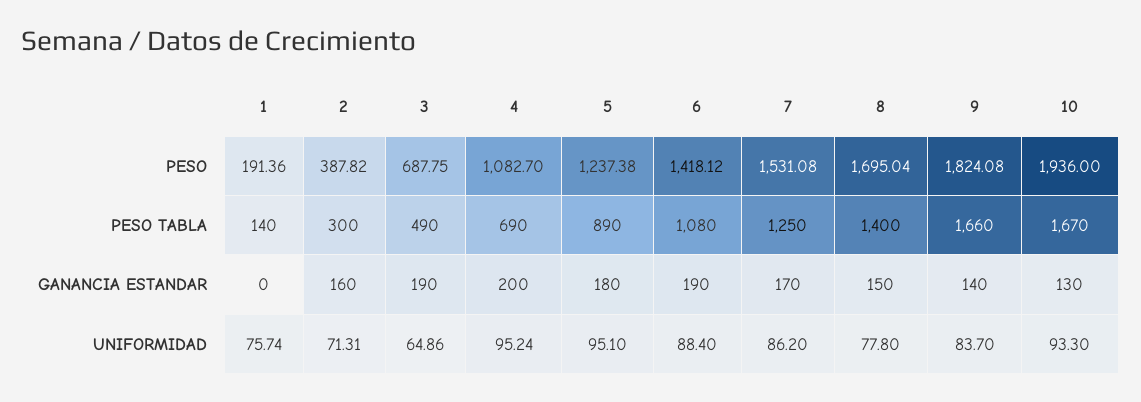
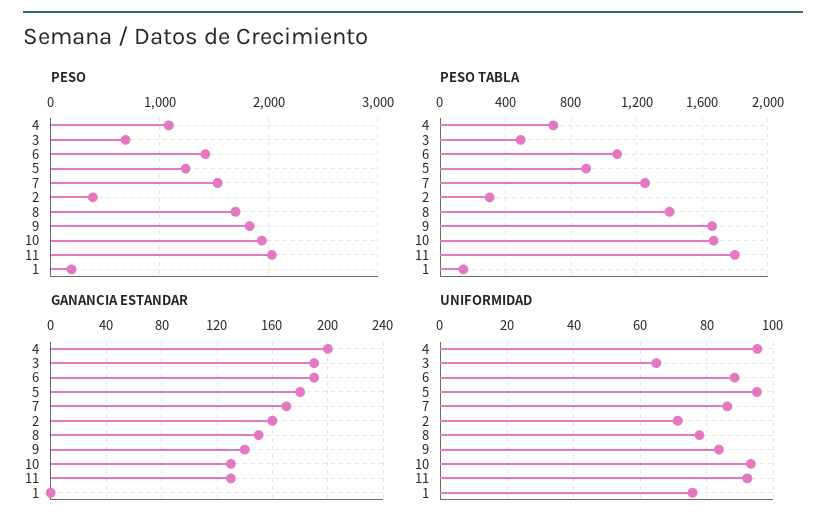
  {
    "PESO": {
      "1": 191.36,
      "2": 387.82,
      "3": 687.75,
      "4": 1082.7,
      "5": 1237.38,
      "6": 1418.12,
      "7": 1531.08,
      "8": 1695.04,
      "9": 1824.08,
-     "10": 1936
+     "10": 1936,
+     "11": 2000
    },
    "PESO TABLA": {
      "1": 140,
      "2": 300,
      "3": 490,
      "4": 690,
      "5": 890,
      "6": 1080,
      "7": 1250,
      "8": 1400,
      "9": 1660,
-     "10": 1670
+     "10": 1670,
+     "11": 1800
    },
    "GANANCIA ESTANDAR": {
      "1": 0,
      "2": 160,
      "3": 190,
      "4": 200,
      "5": 180,
      "6": 190,
      "7": 170,
      "8": 150,
      "9": 140,
-     "10": 130
+     "10": 130,
+     "11": 130
    },
    "UNIFORMIDAD": {
      "1": 75.74,
      "2": 71.31,
      "3": 64.86,
      "4": 95.24,
      "5": 95.1,
      "6": 88.4,
      "7": 86.2,
      "8": 77.8,
      "9": 83.7,
-     "10": 93.3
+     "10": 93.3,
+     "11": 92
    }
  }

